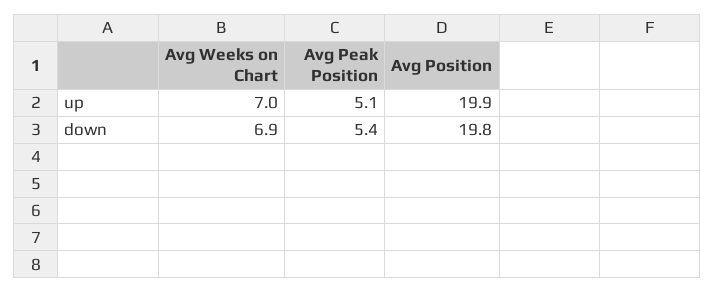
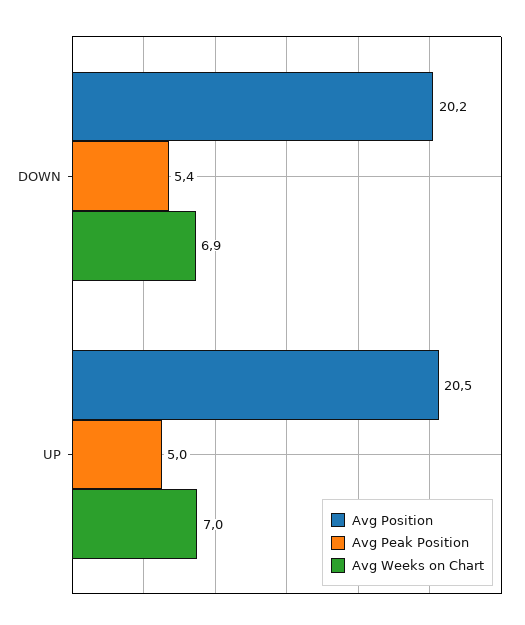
  {
    "Avg Weeks on Chart": {
      "up": 7,
      "down": 6.9
    },
    "Avg Peak Position": {
-     "up": 5.1,
+     "up": 5,
      "down": 5.4
    },
    "Avg Position": {
-     "up": 19.9,
+     "up": 20.5,
-     "down": 19.8
+     "down": 20.2
    }
  }

